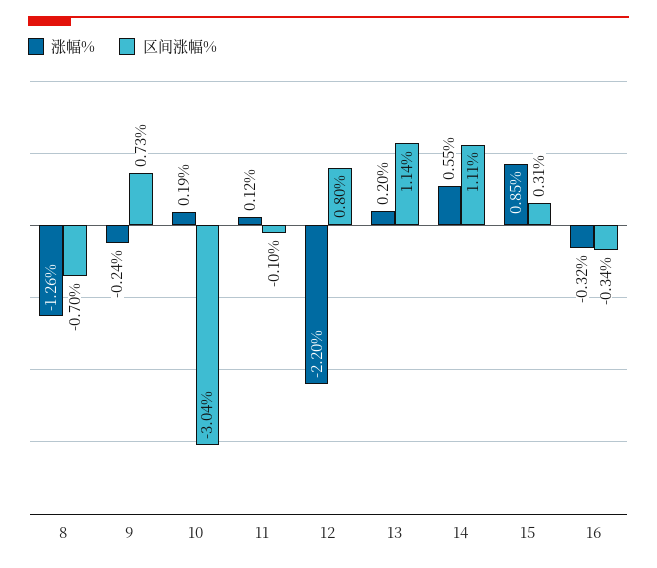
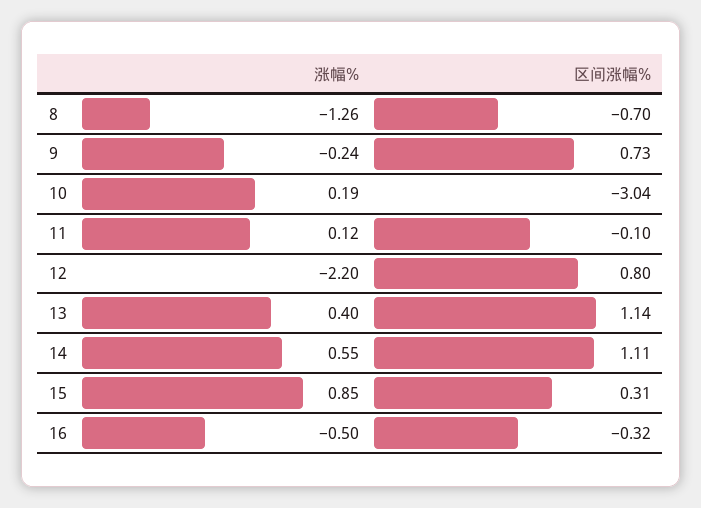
  {
    "涨幅%": {
      "8": -1.26,
      "9": -0.24,
      "10": 0.19,
      "11": 0.12,
      "12": -2.2,
-     "13": 0.2,
+     "13": 0.4,
      "14": 0.55,
      "15": 0.85,
-     "16": -0.32
+     "16": -0.5
    },
    "区间涨幅%": {
      "8": -0.7,
      "9": 0.73,
      "10": -3.04,
      "11": -0.1,
      "12": 0.8,
      "13": 1.14,
      "14": 1.11,
      "15": 0.31,
-     "16": -0.34
+     "16": -0.32
    }
  }

